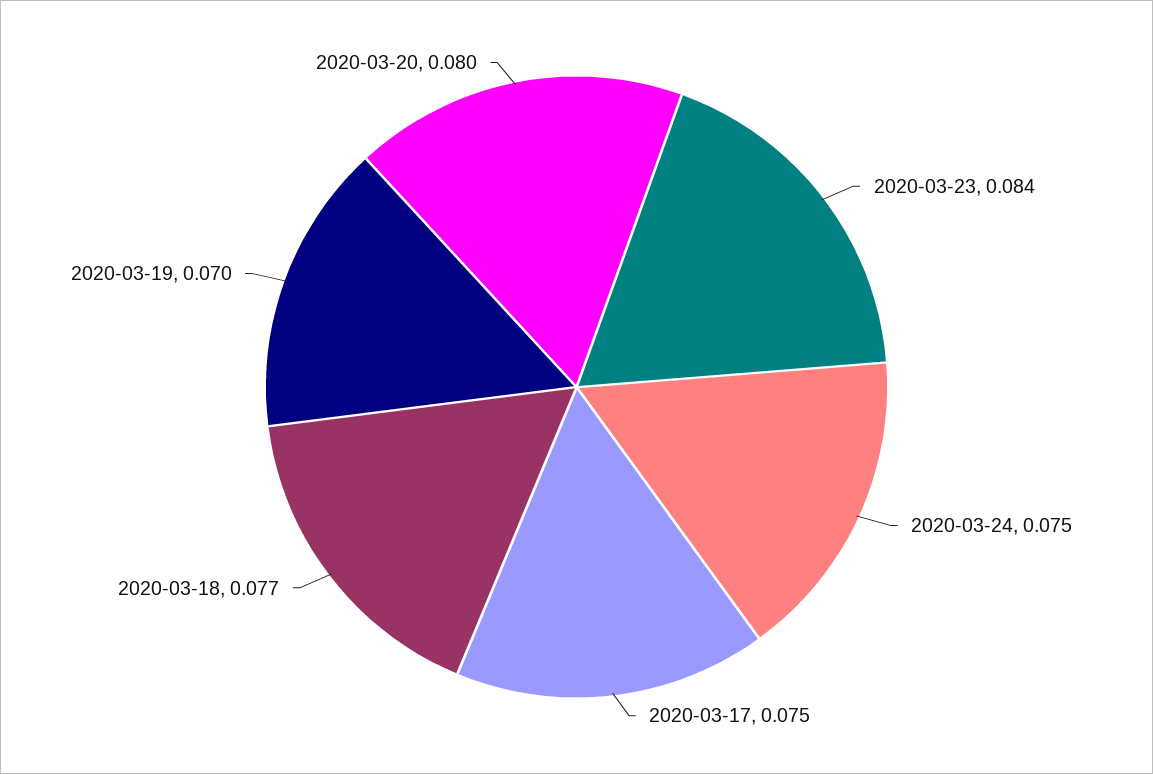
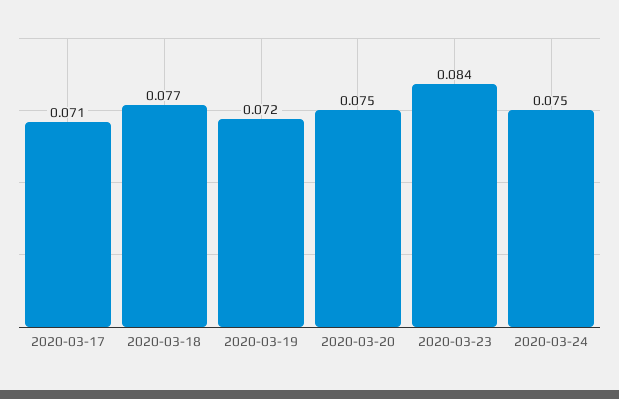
  {
    "2020-03-23": 0.084,
    "2020-03-24": 0.075,
-   "2020-03-17": 0.075,
+   "2020-03-17": 0.071,
    "2020-03-18": 0.077,
-   "2020-03-19": 0.07,
+   "2020-03-19": 0.072,
-   "2020-03-20": 0.08
+   "2020-03-20": 0.075
  }

